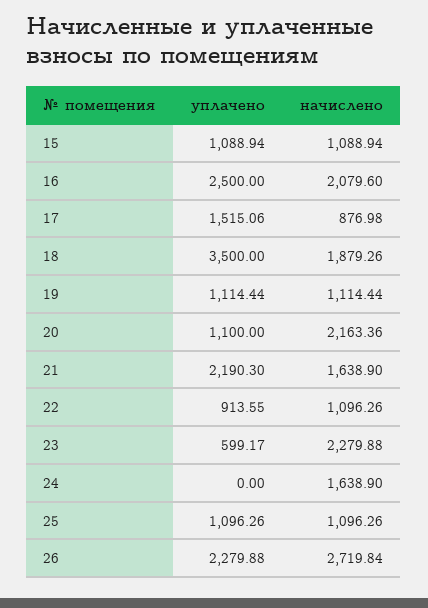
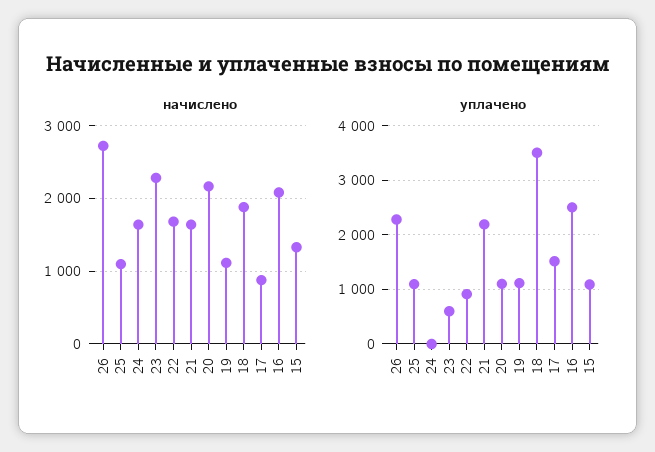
  {
    "уплачено": {
      "15": 1088.94,
      "16": 2500,
      "17": 1515.06,
      "18": 3500,
      "19": 1114.44,
      "20": 1100,
      "21": 2190.3,
      "22": 913.55,
      "23": 599.17,
      "24": 0,
      "25": 1096.26,
      "26": 2279.88
    },
    "начислено": {
-     "15": 1088.94,
+     "15": 1300,
      "16": 2079.6,
      "17": 876.98,
      "18": 1879.26,
      "19": 1114.44,
      "20": 2163.36,
      "21": 1638.9,
-     "22": 1096.26,
+     "22": 1700,
      "23": 2279.88,
      "24": 1638.9,
      "25": 1096.26,
      "26": 2719.84
    }
  }

